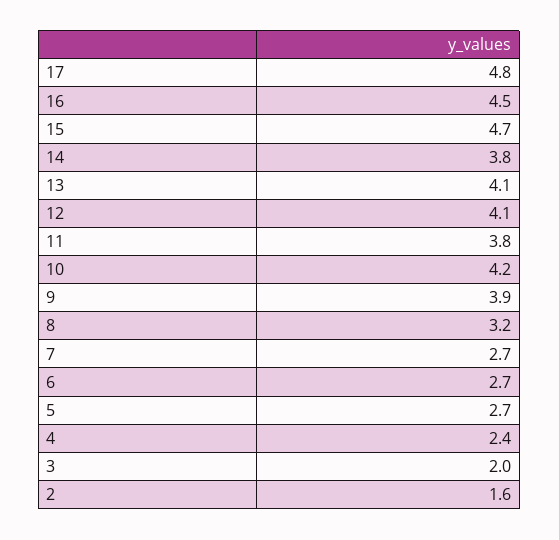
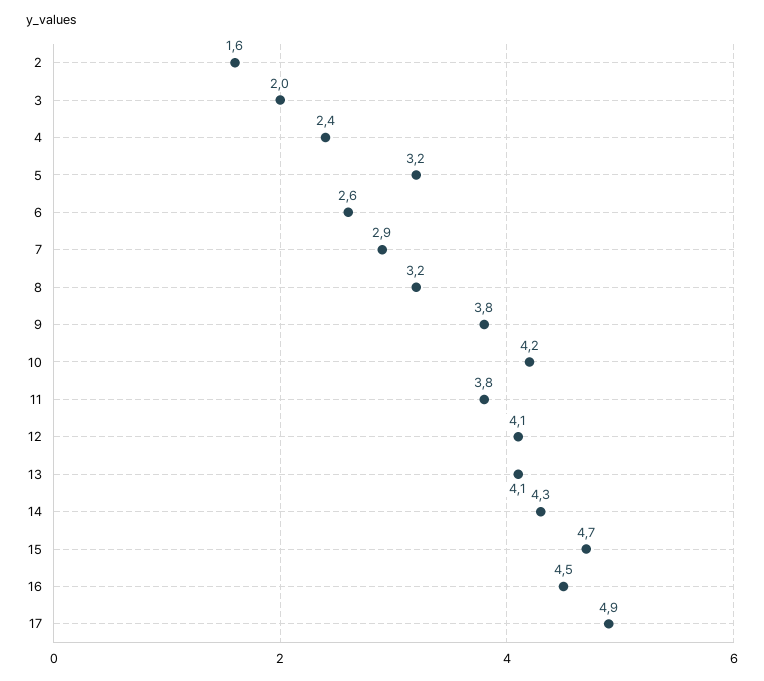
  {
-   "17": 4.8,
+   "17": 4.9,
    "16": 4.5,
    "15": 4.7,
-   "14": 3.8,
+   "14": 4.3,
    "13": 4.1,
    "12": 4.1,
    "11": 3.8,
    "10": 4.2,
-   "9": 3.9,
+   "9": 3.8,
    "8": 3.2,
-   "7": 2.7,
+   "7": 2.9,
-   "6": 2.7,
+   "6": 2.6,
-   "5": 2.7,
+   "5": 3.2,
    "4": 2.4,
    "3": 2,
    "2": 1.6
  }

